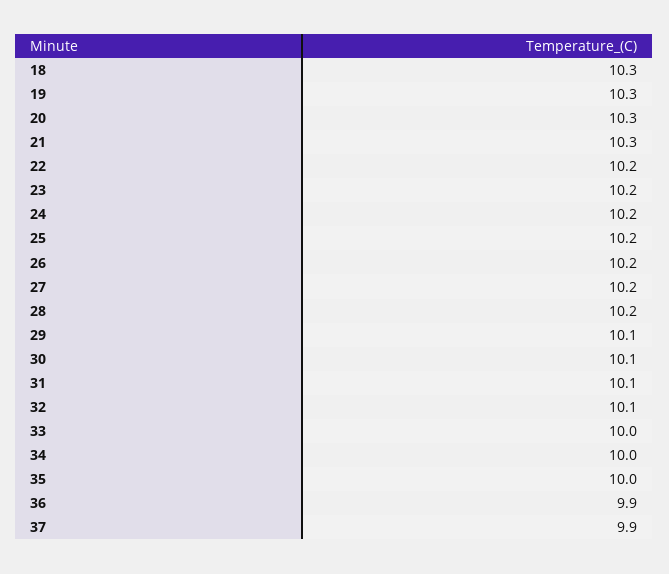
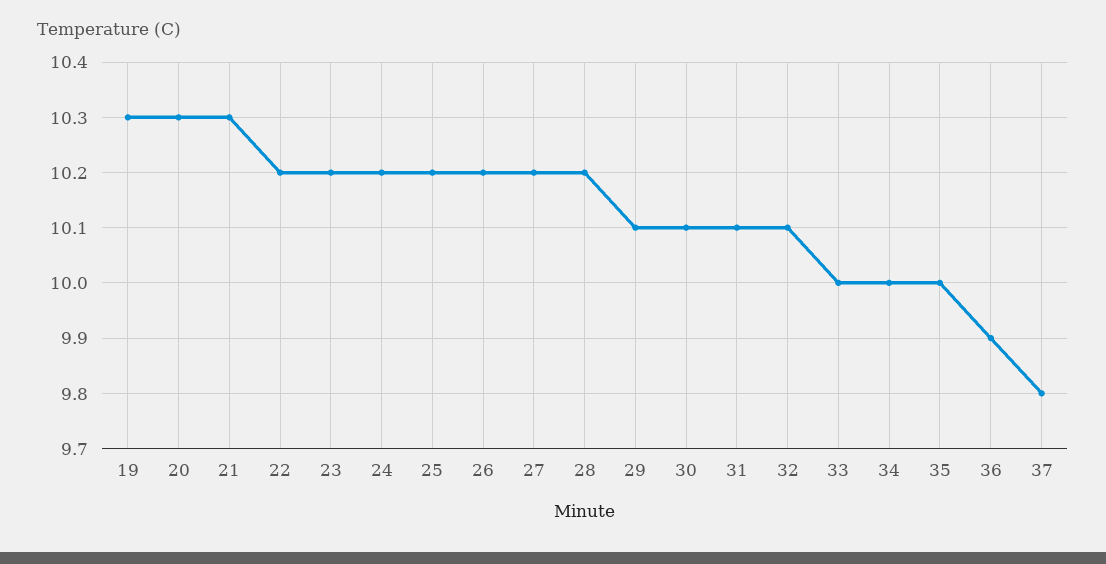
  {
-   "18": 10.3,
    "19": 10.3,
    "20": 10.3,
    "21": 10.3,
    "22": 10.2,
    "23": 10.2,
    "24": 10.2,
    "25": 10.2,
    "26": 10.2,
    "27": 10.2,
    "28": 10.2,
    "29": 10.1,
    "30": 10.1,
    "31": 10.1,
    "32": 10.1,
    "33": 10,
    "34": 10,
    "35": 10,
    "36": 9.9,
-   "37": 9.9
+   "37": 9.8
  }

